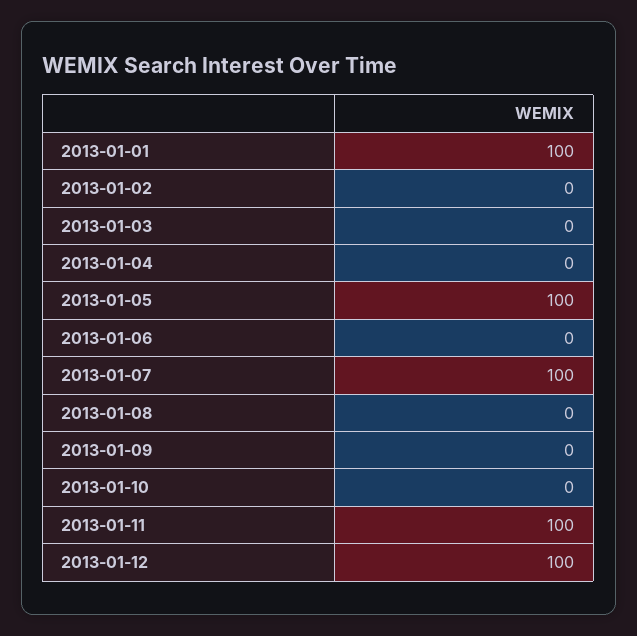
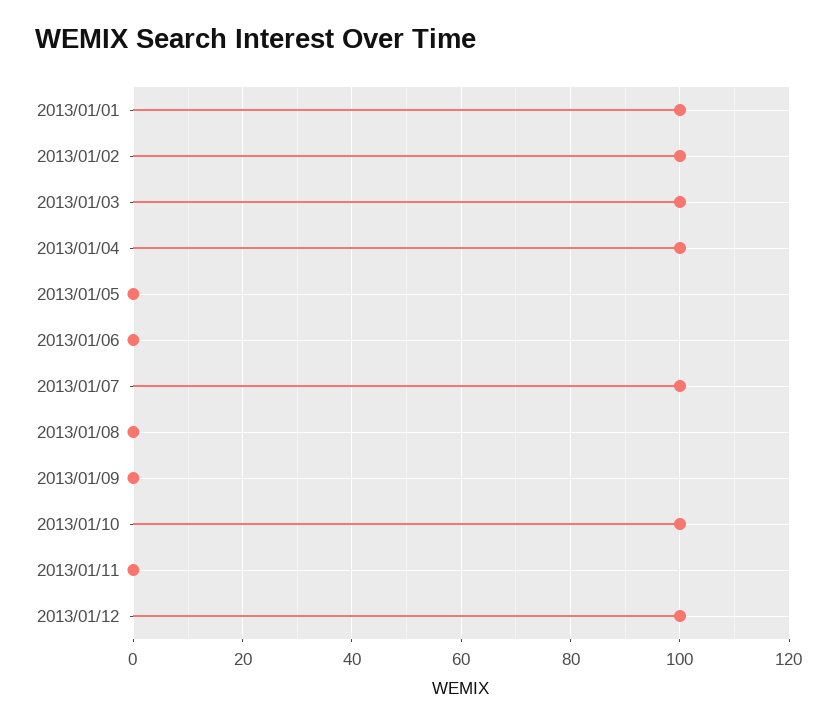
  {
    "2013-01-01": 100,
-   "2013-01-02": 0,
+   "2013-01-02": 100,
-   "2013-01-03": 0,
+   "2013-01-03": 100,
-   "2013-01-04": 0,
+   "2013-01-04": 100,
-   "2013-01-05": 100,
+   "2013-01-05": 0,
    "2013-01-06": 0,
    "2013-01-07": 100,
    "2013-01-08": 0,
    "2013-01-09": 0,
-   "2013-01-10": 0,
+   "2013-01-10": 100,
-   "2013-01-11": 100,
+   "2013-01-11": 0,
    "2013-01-12": 100
  }

